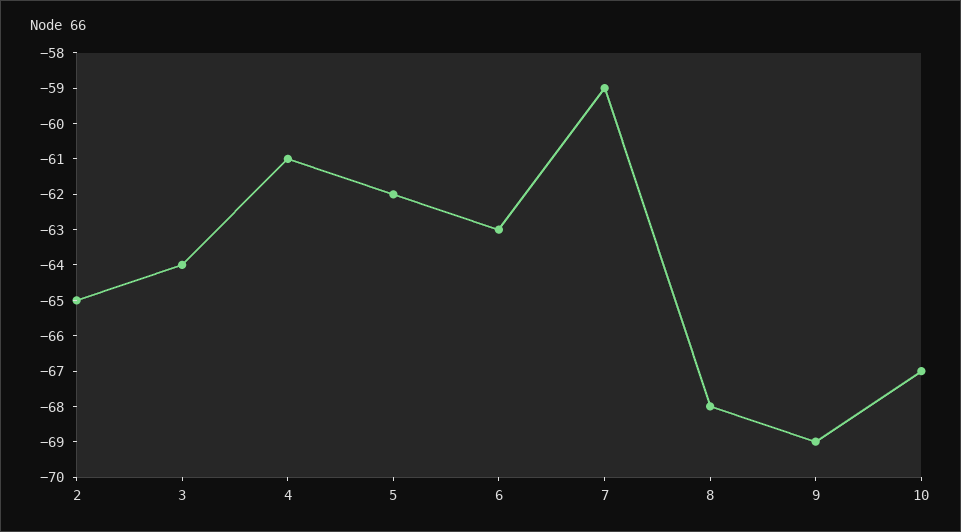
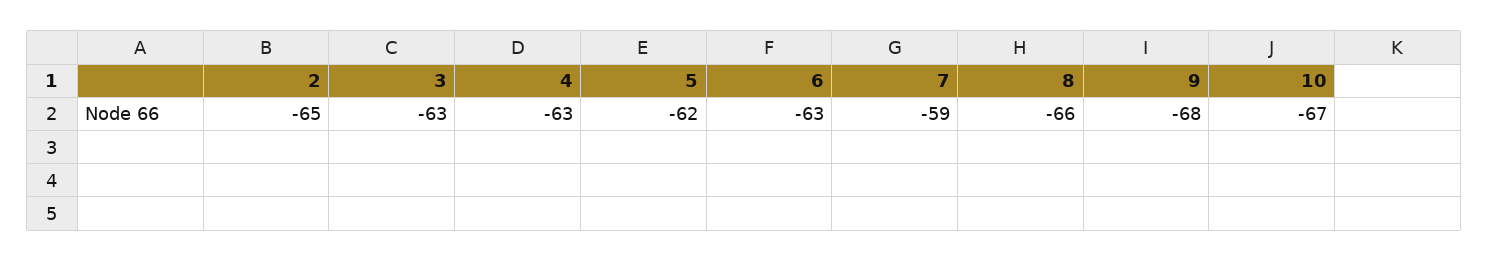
  {
    "2": -65,
-   "3": -64,
+   "3": -63,
-   "4": -61,
+   "4": -63,
    "5": -62,
    "6": -63,
    "7": -59,
-   "8": -68,
+   "8": -66,
-   "9": -69,
+   "9": -68,
    "10": -67
  }

